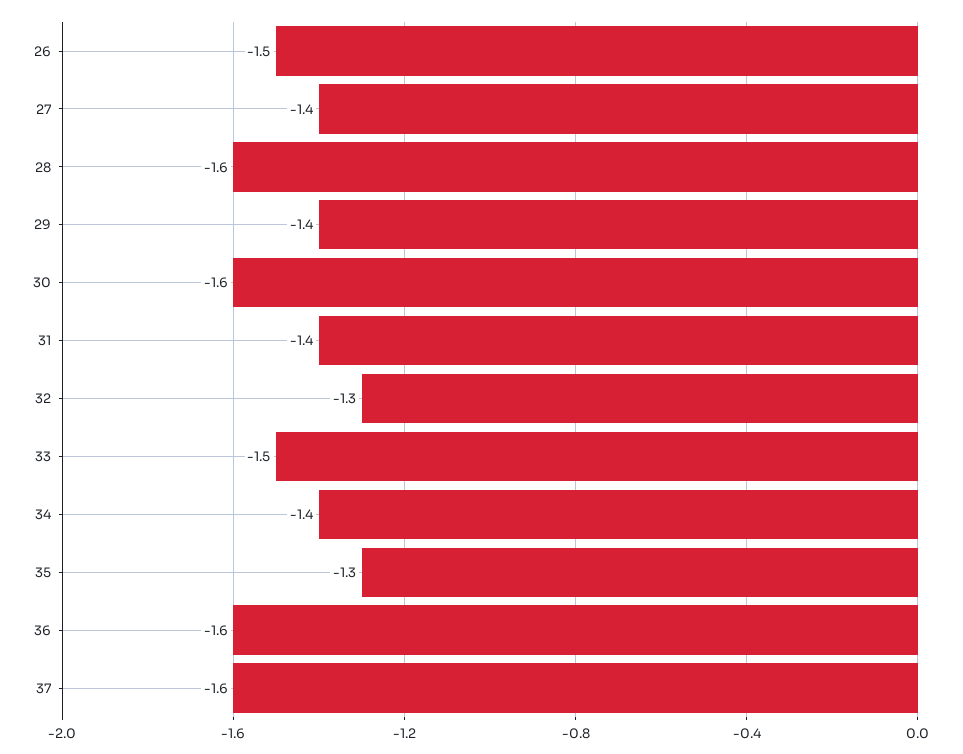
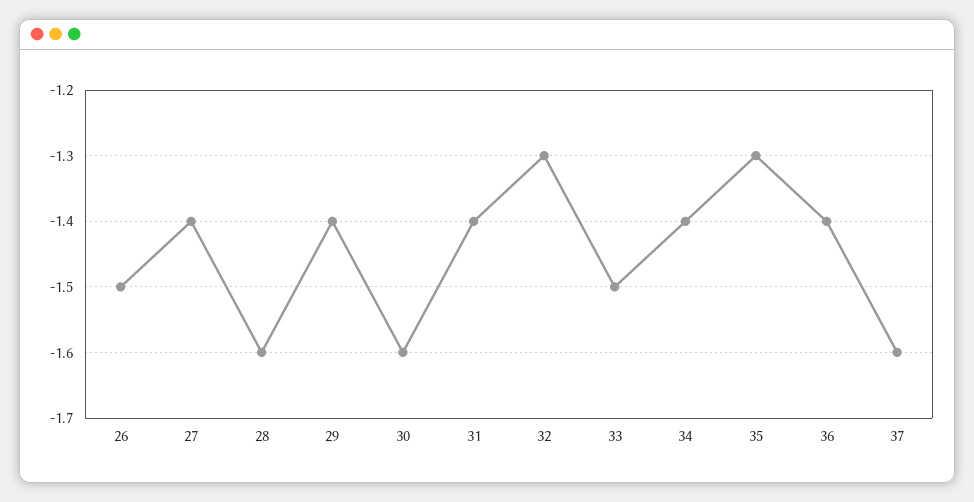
  {
    "26": -1.5,
    "27": -1.4,
    "28": -1.6,
    "29": -1.4,
    "30": -1.6,
    "31": -1.4,
    "32": -1.3,
    "33": -1.5,
    "34": -1.4,
    "35": -1.3,
-   "36": -1.6,
+   "36": -1.4,
    "37": -1.6
  }

